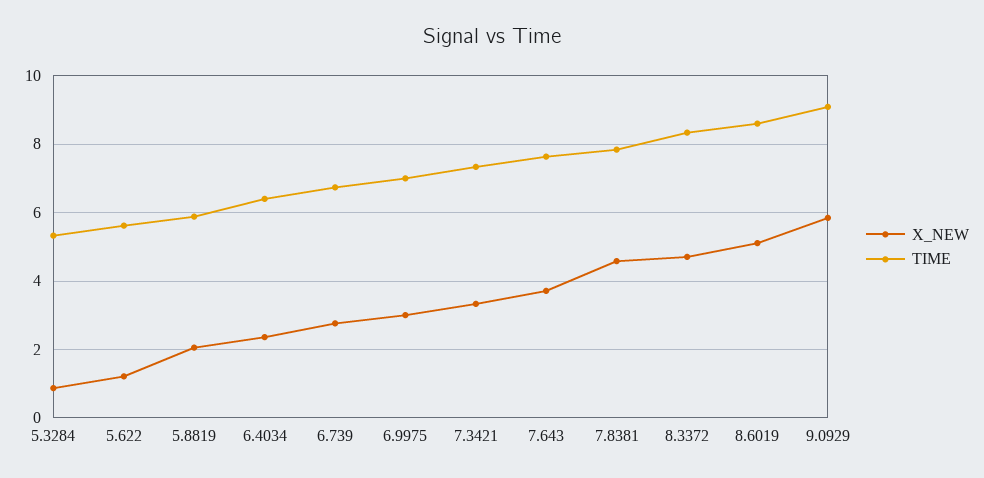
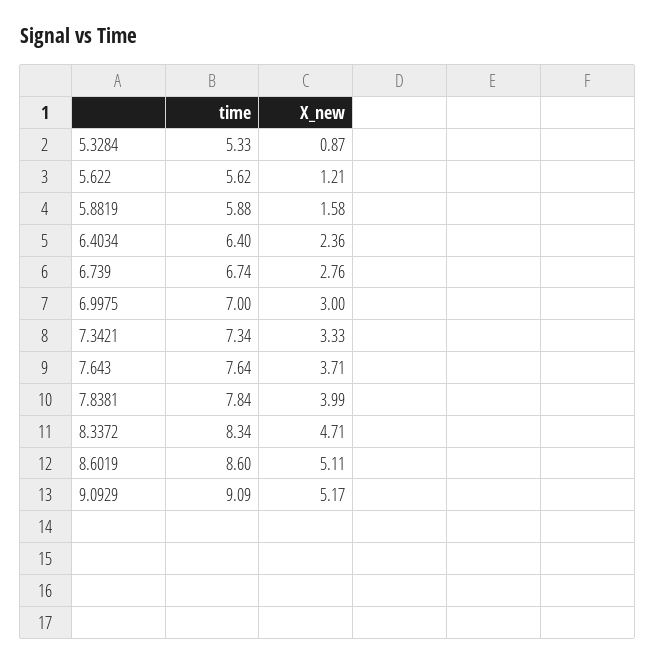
  {
    "X_NEW": {
      "5.3284": 0.87,
      "5.622": 1.21,
-     "5.8819": 2,
+     "5.8819": 1.58,
      "6.4034": 2.36,
      "6.739": 2.76,
      "6.9975": 3,
      "7.3421": 3.33,
      "7.643": 3.71,
-     "7.8381": 4.6,
+     "7.8381": 3.99,
      "8.3372": 4.71,
      "8.6019": 5.11,
-     "9.0929": 5.8
+     "9.0929": 5.17
    },
    "TIME": {
      "5.3284": 5.33,
      "5.622": 5.62,
      "5.8819": 5.88,
      "6.4034": 6.4,
      "6.739": 6.74,
      "6.9975": 7,
      "7.3421": 7.34,
      "7.643": 7.64,
      "7.8381": 7.84,
      "8.3372": 8.34,
      "8.6019": 8.6,
      "9.0929": 9.09
    }
  }

